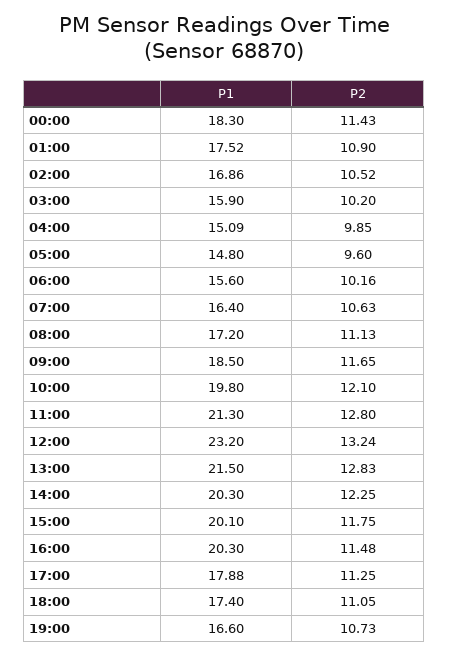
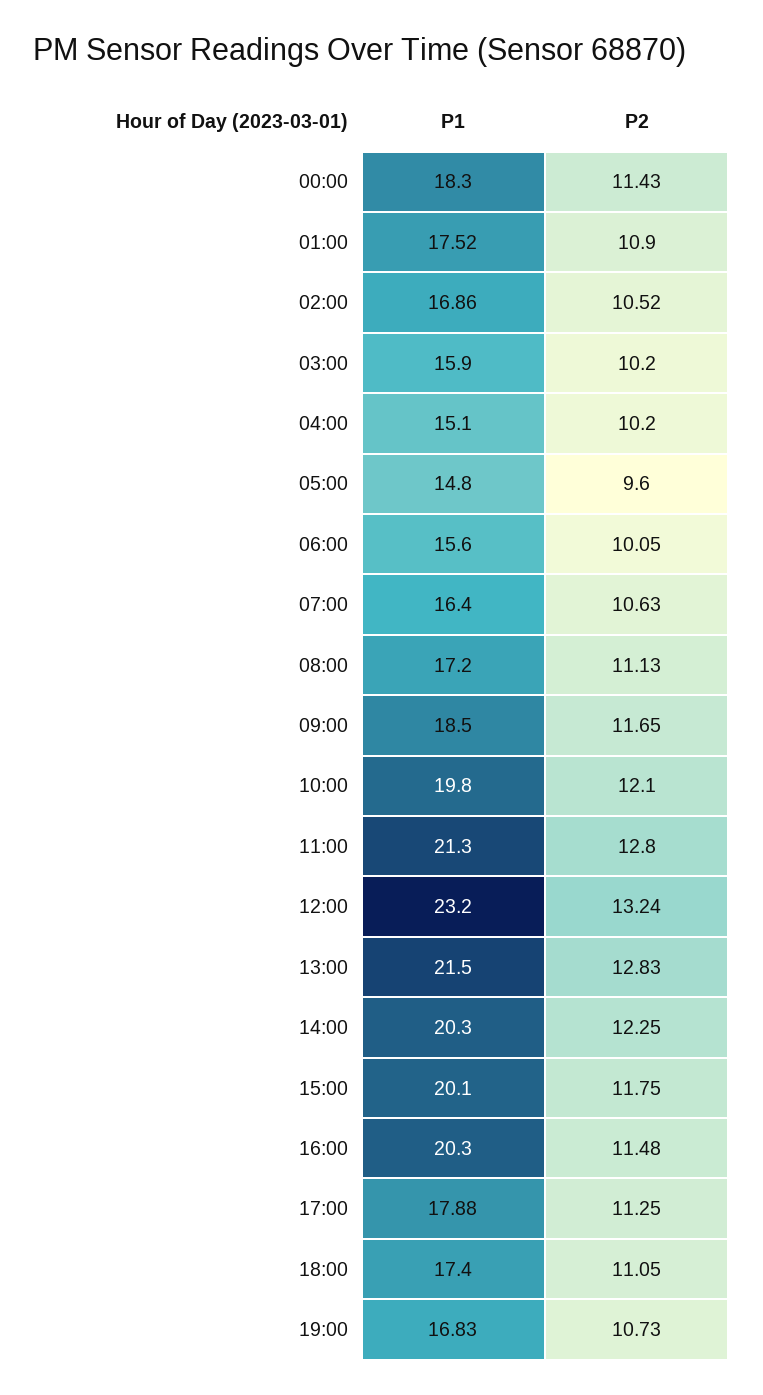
  {
    "P1": {
      "00:00": 18.3,
      "01:00": 17.52,
      "02:00": 16.86,
      "03:00": 15.9,
-     "04:00": 15.09,
+     "04:00": 15.1,
      "05:00": 14.8,
      "06:00": 15.6,
      "07:00": 16.4,
      "08:00": 17.2,
      "09:00": 18.5,
      "10:00": 19.8,
      "11:00": 21.3,
      "12:00": 23.2,
      "13:00": 21.5,
      "14:00": 20.3,
      "15:00": 20.1,
      "16:00": 20.3,
      "17:00": 17.88,
      "18:00": 17.4,
-     "19:00": 16.6
+     "19:00": 16.83
    },
    "P2": {
      "00:00": 11.43,
      "01:00": 10.9,
      "02:00": 10.52,
      "03:00": 10.2,
-     "04:00": 9.85,
+     "04:00": 10.2,
      "05:00": 9.6,
-     "06:00": 10.16,
+     "06:00": 10.05,
      "07:00": 10.63,
      "08:00": 11.13,
      "09:00": 11.65,
      "10:00": 12.1,
      "11:00": 12.8,
      "12:00": 13.24,
      "13:00": 12.83,
      "14:00": 12.25,
      "15:00": 11.75,
      "16:00": 11.48,
      "17:00": 11.25,
      "18:00": 11.05,
      "19:00": 10.73
    }
  }

